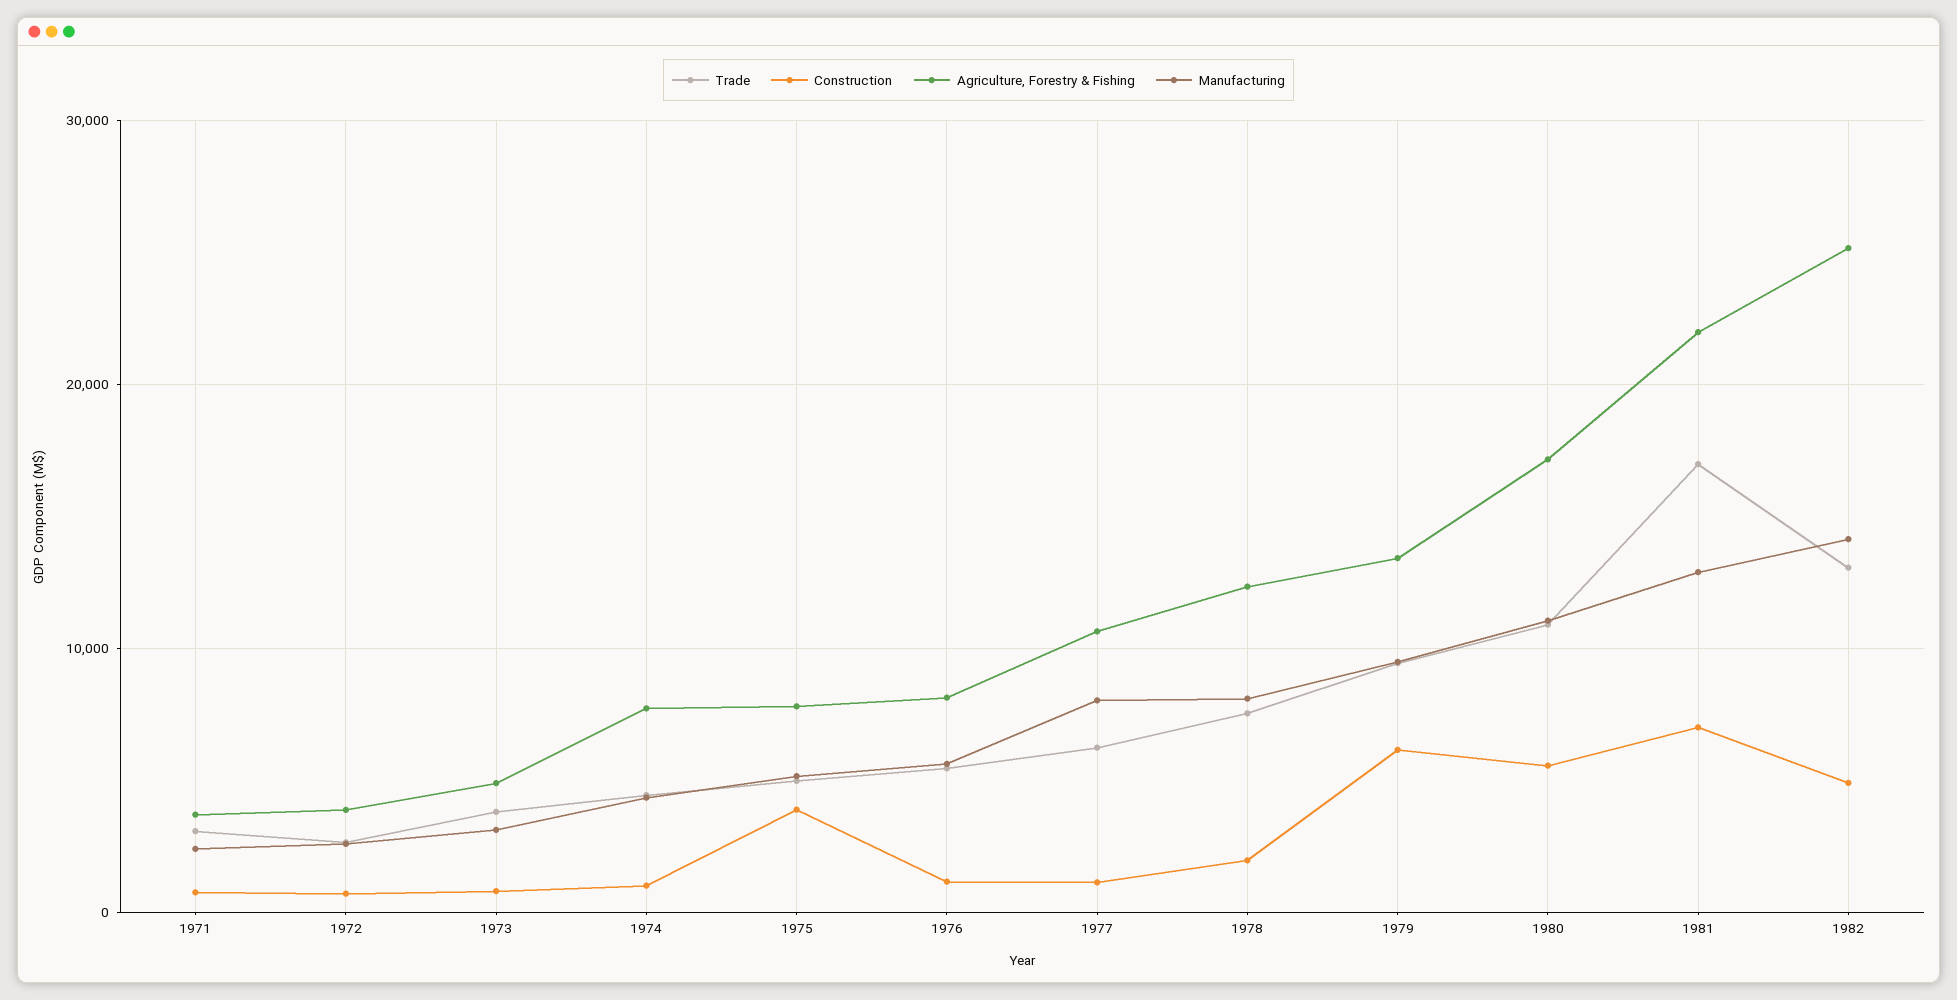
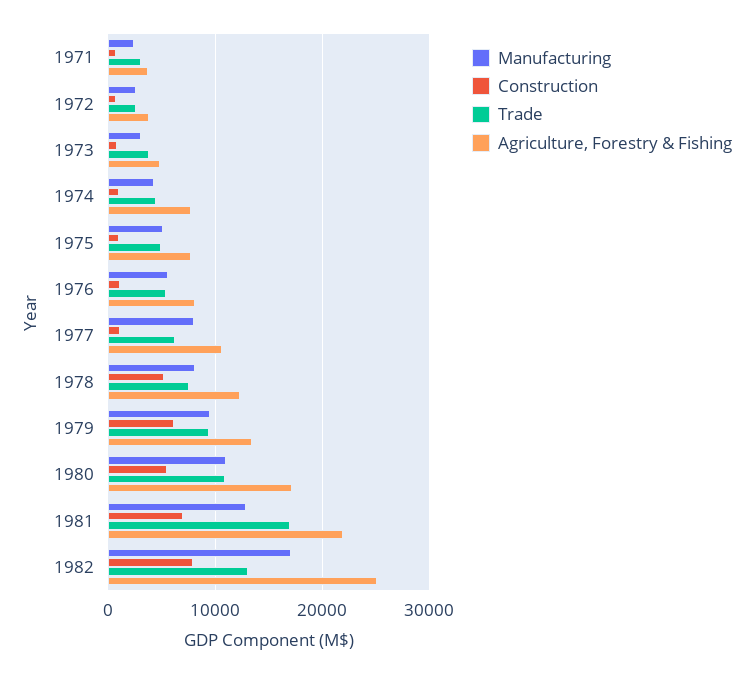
  {
    "Trade": {
      "1971": 3000,
      "1972": 3000,
      "1973": 4000,
      "1974": 4000,
      "1975": 5000,
      "1976": 5000,
      "1977": 6000,
      "1978": 8000,
      "1979": 9000,
      "1980": 11000,
      "1981": 17000,
      "1982": 13000
    },
    "Construction": {
      "1971": 1000,
      "1972": 1000,
      "1973": 1000,
      "1974": 1000,
-     "1975": 4000,
+     "1975": 1000,
      "1976": 1000,
      "1977": 1000,
-     "1978": 2000,
+     "1978": 5000,
      "1979": 6000,
      "1980": 6000,
      "1981": 7000,
-     "1982": 5000
+     "1982": 8000
    },
    "Agriculture, Forestry & Fishing": {
      "1971": 4000,
      "1972": 4000,
      "1973": 5000,
      "1974": 8000,
      "1975": 8000,
      "1976": 8000,
      "1977": 11000,
      "1978": 12000,
      "1979": 13000,
      "1980": 17000,
      "1981": 22000,
      "1982": 25000
    },
    "Manufacturing": {
      "1971": 2000,
      "1972": 3000,
      "1973": 3000,
      "1974": 4000,
      "1975": 5000,
      "1976": 6000,
      "1977": 8000,
      "1978": 8000,
      "1979": 9000,
      "1980": 11000,
      "1981": 13000,
-     "1982": 14000
+     "1982": 17000
    }
  }

